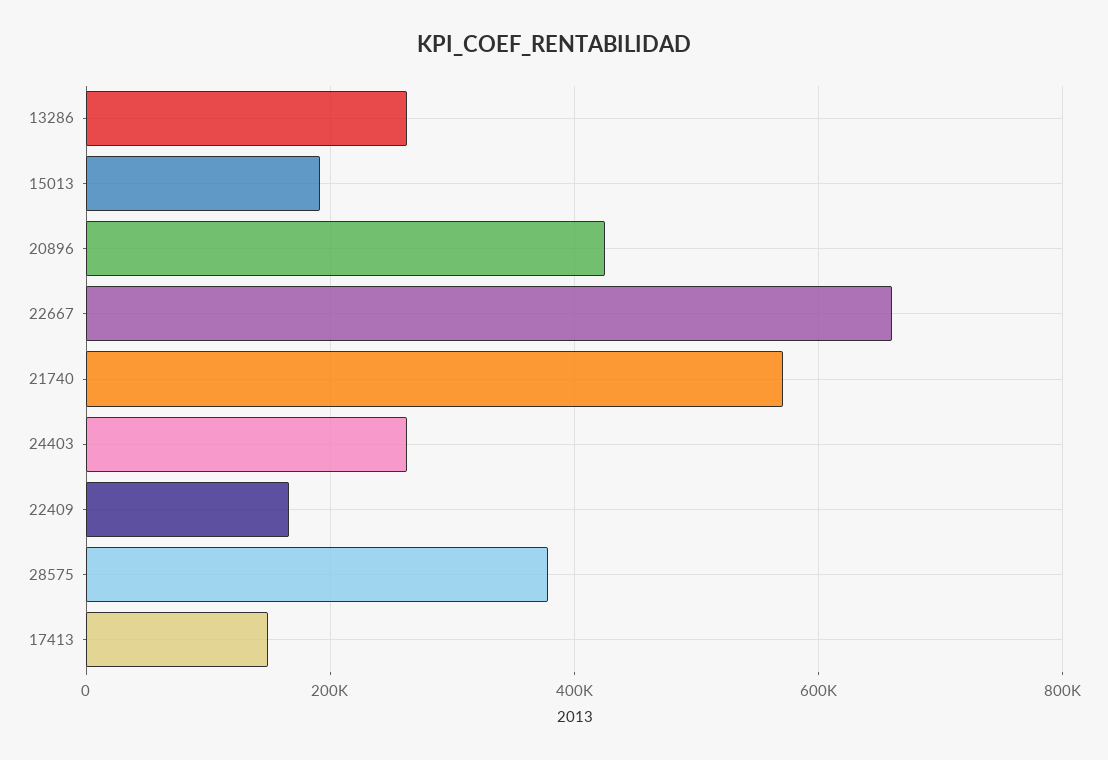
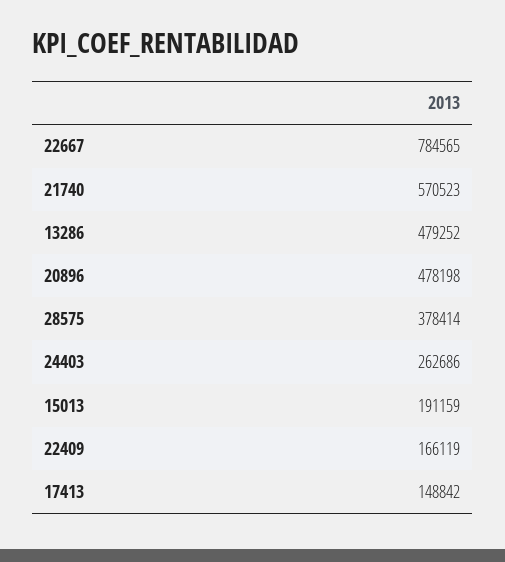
  {
-   "13286": 260000,
+   "13286": 479252,
    "15013": 191159,
-   "20896": 420000,
+   "20896": 478198,
-   "22667": 660000,
+   "22667": 784565,
    "21740": 570523,
    "24403": 262686,
    "22409": 166119,
    "28575": 378414,
    "17413": 148842
  }

